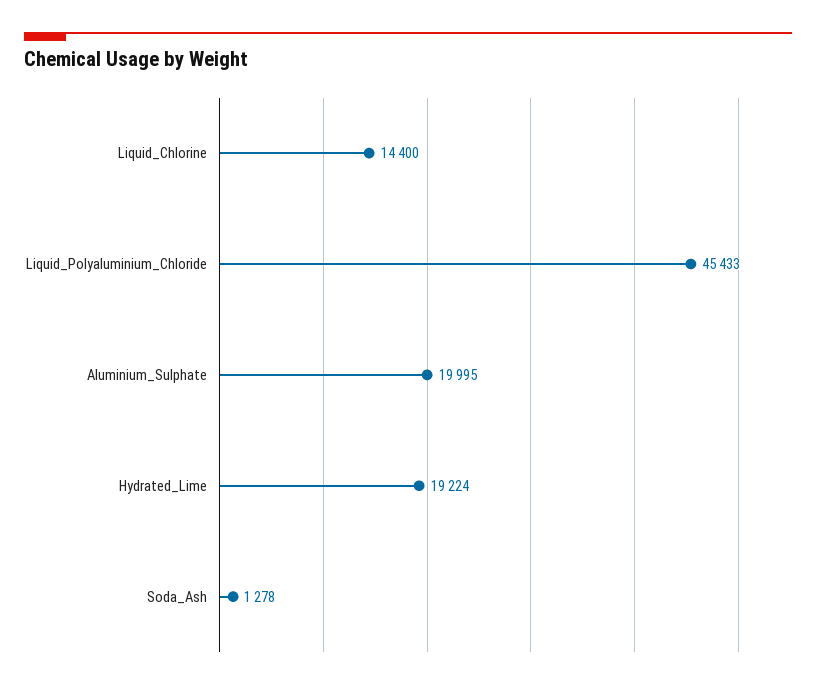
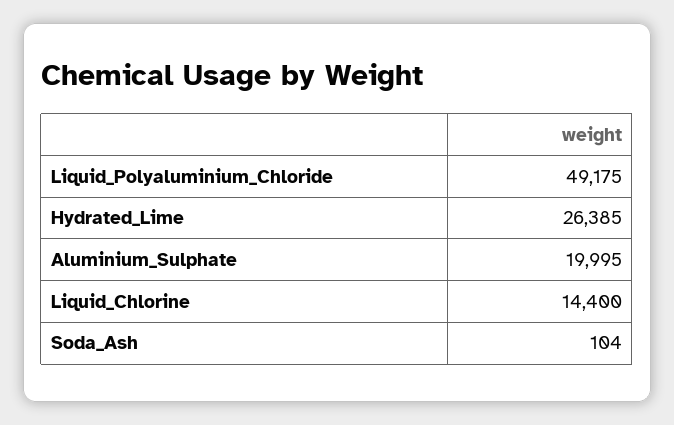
  {
    "Liquid_Chlorine": 14400,
-   "Liquid_Polyaluminium_Chloride": 45433,
+   "Liquid_Polyaluminium_Chloride": 49175,
    "Aluminium_Sulphate": 19995,
-   "Hydrated_Lime": 19224,
+   "Hydrated_Lime": 26385,
-   "Soda_Ash": 1278
+   "Soda_Ash": 104
  }

